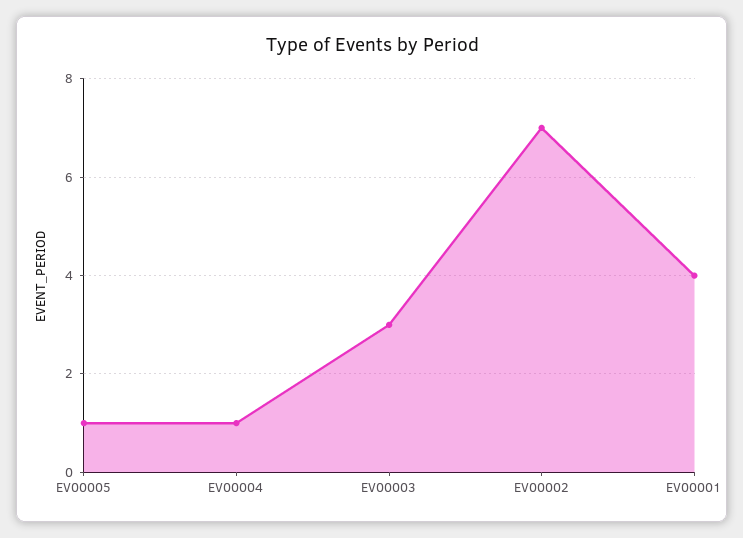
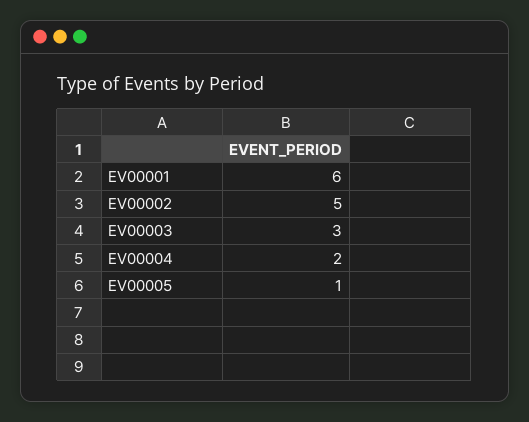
  {
    "EV00005": 1,
-   "EV00004": 1,
+   "EV00004": 2,
    "EV00003": 3,
-   "EV00002": 7,
+   "EV00002": 5,
-   "EV00001": 4
+   "EV00001": 6
  }

